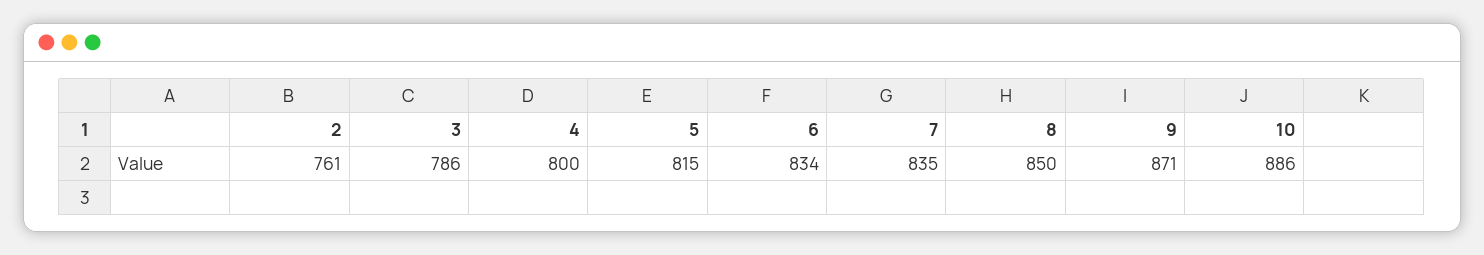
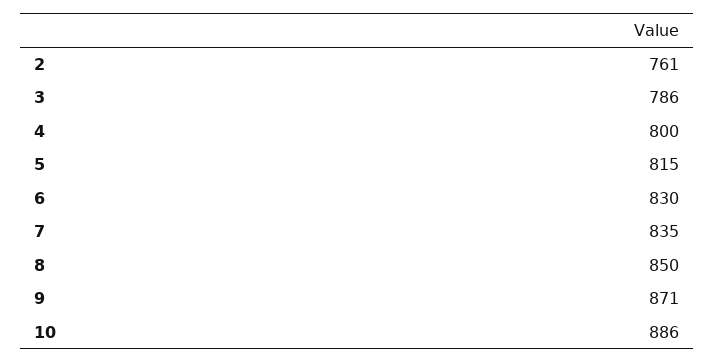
  {
    "2": 761,
    "3": 786,
    "4": 800,
    "5": 815,
-   "6": 834,
+   "6": 830,
    "7": 835,
    "8": 850,
    "9": 871,
    "10": 886
  }

